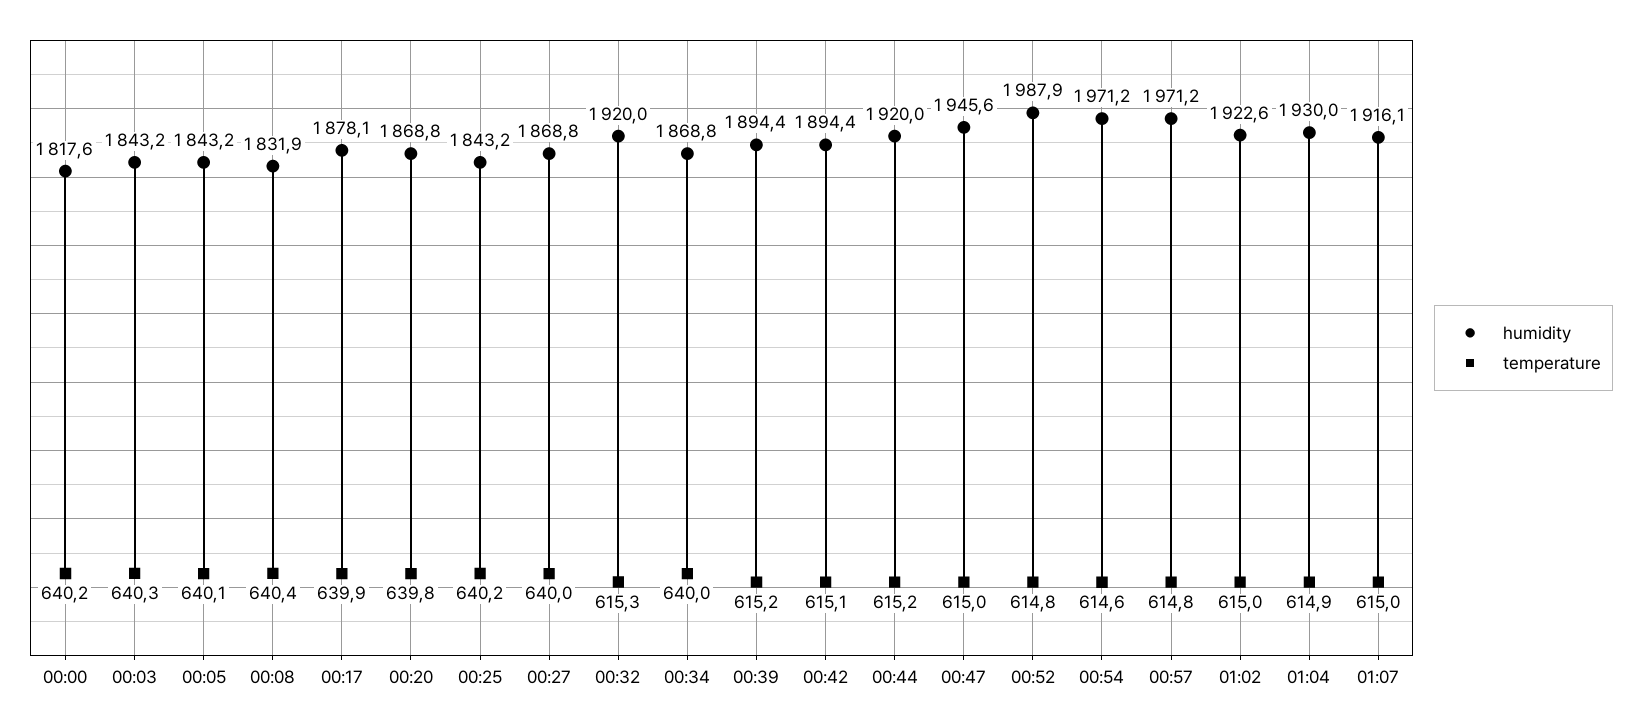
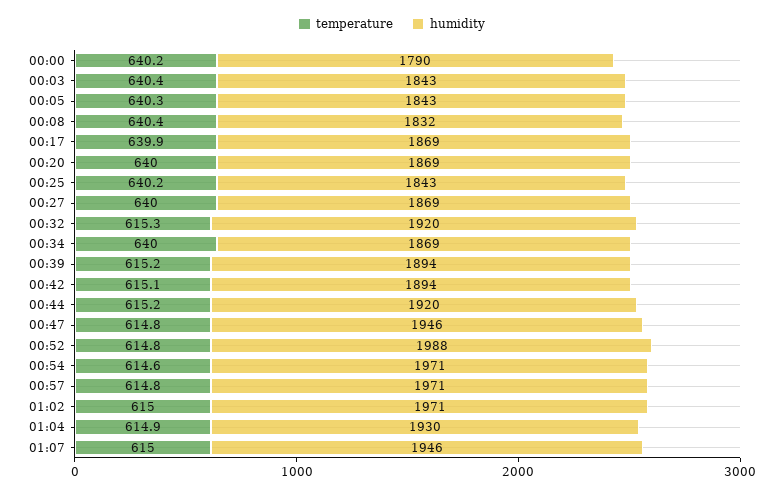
  {
    "humidity": {
-     "00:00": 1817.6,
+     "00:00": 1790,
      "00:03": 1843.2,
      "00:05": 1843.2,
      "00:08": 1831.9,
-     "00:17": 1878.1,
+     "00:17": 1869,
      "00:20": 1868.8,
      "00:25": 1843.2,
      "00:27": 1868.8,
      "00:32": 1920,
      "00:34": 1868.8,
      "00:39": 1894.4,
      "00:42": 1894.4,
      "00:44": 1920,
      "00:47": 1945.6,
      "00:52": 1987.9,
      "00:54": 1971.2,
      "00:57": 1971.2,
-     "01:02": 1922.6,
+     "01:02": 1971,
      "01:04": 1930,
-     "01:07": 1916.1
+     "01:07": 1946
    },
    "temperature": {
      "00:00": 640.2,
-     "00:03": 640.3,
+     "00:03": 640.4,
-     "00:05": 640.1,
+     "00:05": 640.3,
      "00:08": 640.4,
      "00:17": 639.9,
-     "00:20": 639.8,
+     "00:20": 640,
      "00:25": 640.2,
      "00:27": 640,
      "00:32": 615.3,
      "00:34": 640,
      "00:39": 615.2,
      "00:42": 615.1,
      "00:44": 615.2,
-     "00:47": 615,
+     "00:47": 614.8,
      "00:52": 614.8,
      "00:54": 614.6,
      "00:57": 614.8,
      "01:02": 615,
      "01:04": 614.9,
      "01:07": 615
    }
  }

